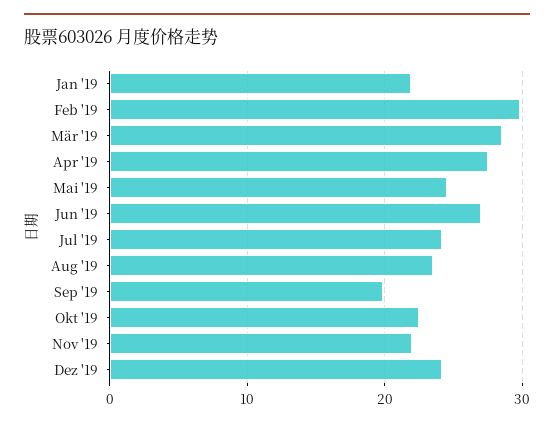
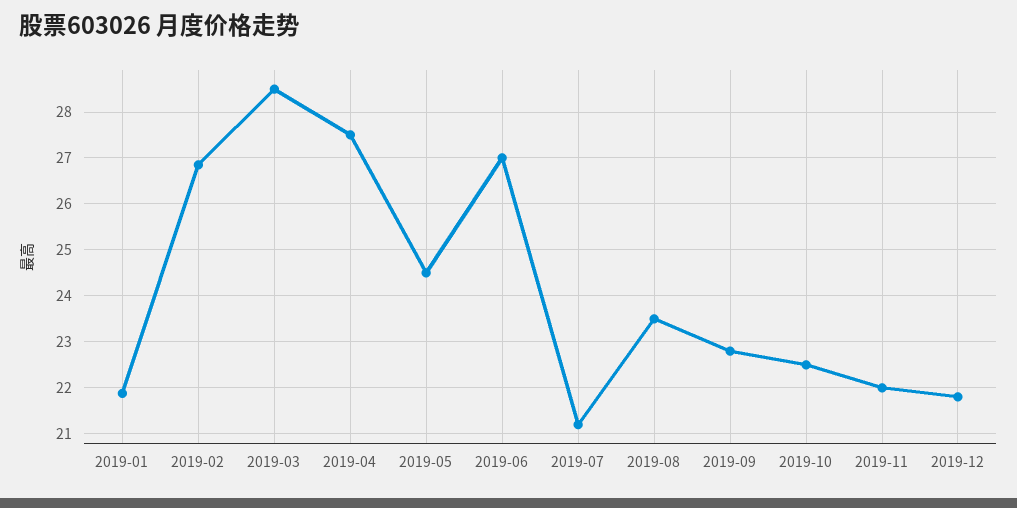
  {
    "Jan '19": 21.8,
-   "Feb '19": 30,
+   "Feb '19": 26.8,
    "Mär '19": 28.6,
    "Apr '19": 27.6,
    "Mai '19": 24.6,
    "Jun '19": 27,
-   "Jul '19": 24,
+   "Jul '19": 21.2,
    "Aug '19": 23.6,
-   "Sep '19": 20,
+   "Sep '19": 22.8,
    "Okt '19": 22.6,
    "Nov '19": 22,
-   "Dez '19": 24
+   "Dez '19": 21.8
  }

